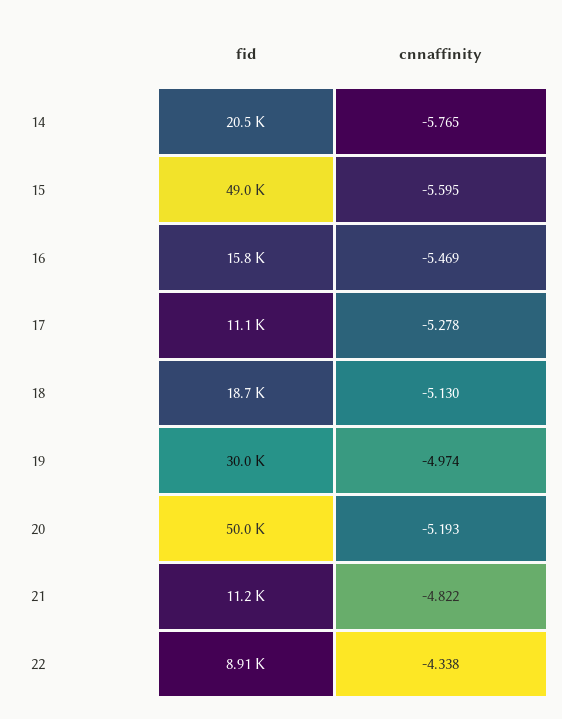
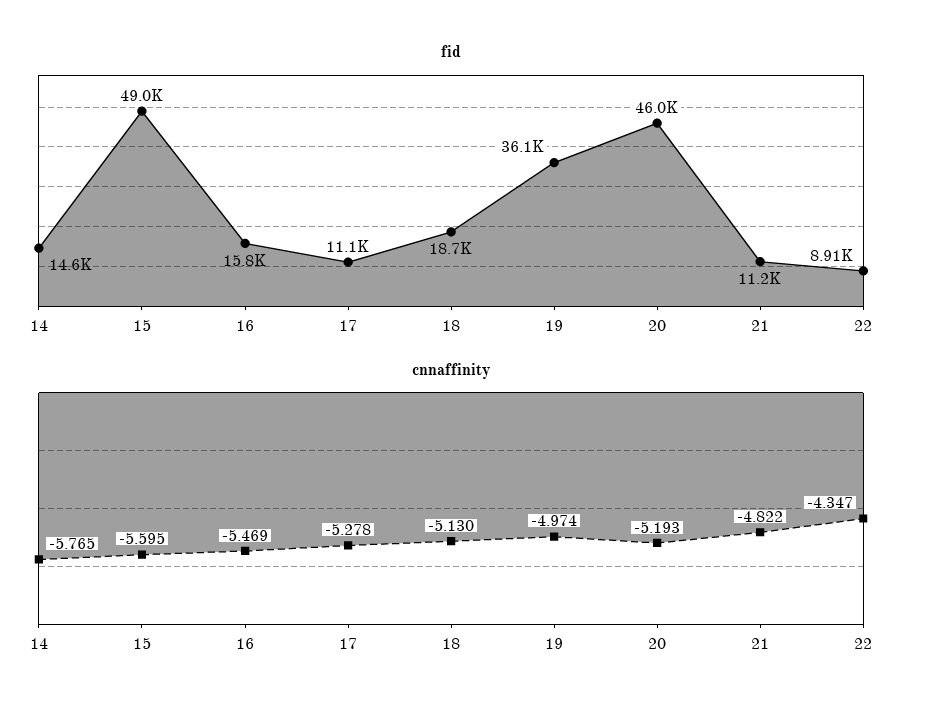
  {
    "fid": {
-     "14": 20500,
+     "14": 14600,
      "15": 49000,
      "16": 15800,
      "17": 11100,
      "18": 18700,
-     "19": 30000,
+     "19": 36100,
-     "20": 50000,
+     "20": 46000,
      "21": 11200,
      "22": 8910
    },
    "cnnaffinity": {
      "14": -5.765,
      "15": -5.595,
      "16": -5.469,
      "17": -5.278,
      "18": -5.13,
      "19": -4.974,
      "20": -5.193,
      "21": -4.822,
-     "22": -4.338
+     "22": -4.347
    }
  }

